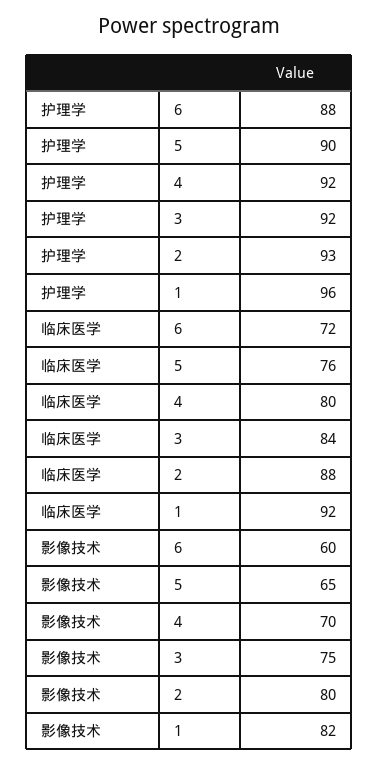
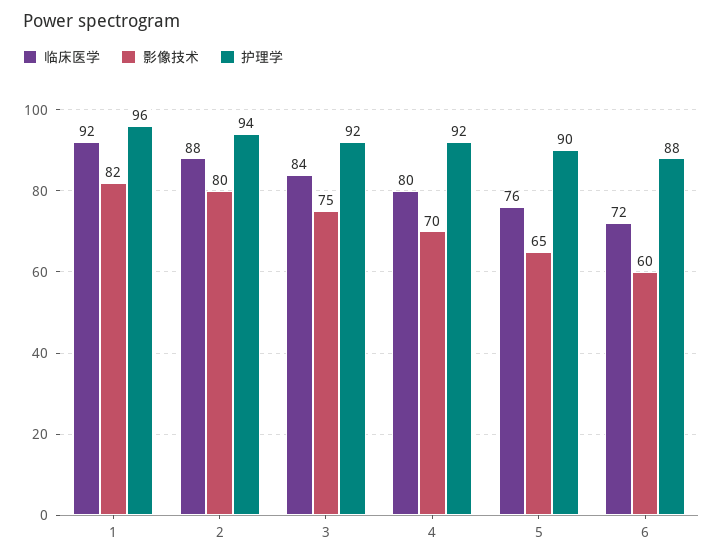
  {
    "护理学": {
      "6": 88,
      "5": 90,
      "4": 92,
      "3": 92,
-     "2": 93,
+     "2": 94,
      "1": 96
    },
    "临床医学": {
      "6": 72,
      "5": 76,
      "4": 80,
      "3": 84,
      "2": 88,
      "1": 92
    },
    "影像技术": {
      "6": 60,
      "5": 65,
      "4": 70,
      "3": 75,
      "2": 80,
      "1": 82
    }
  }

